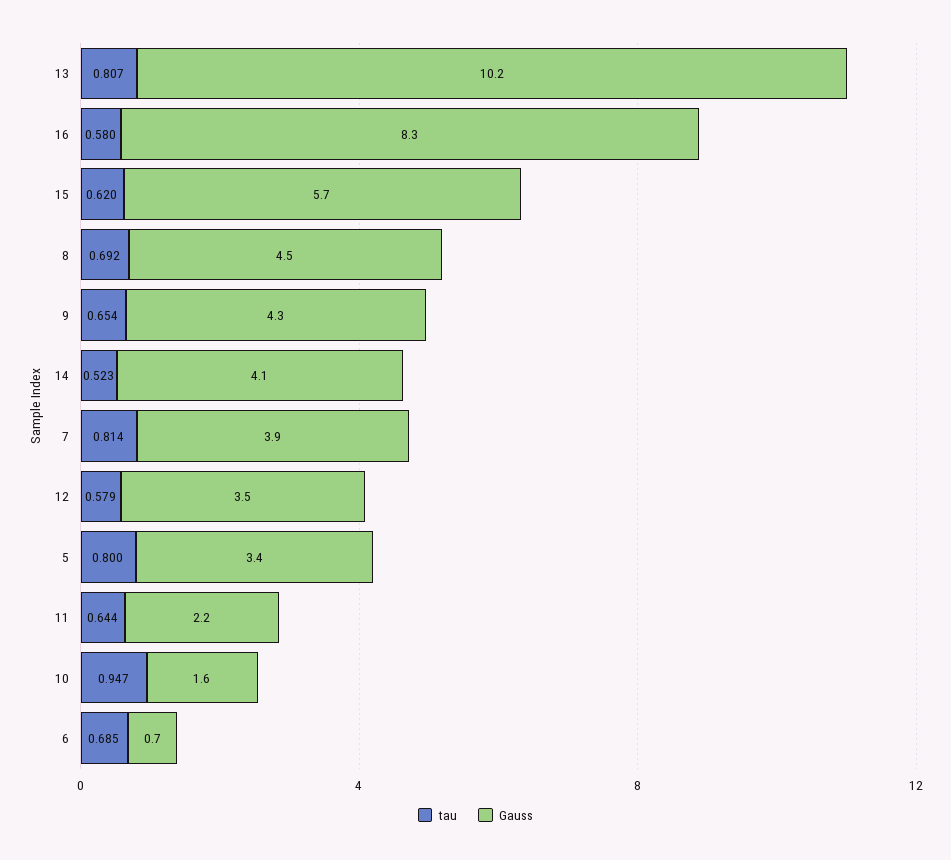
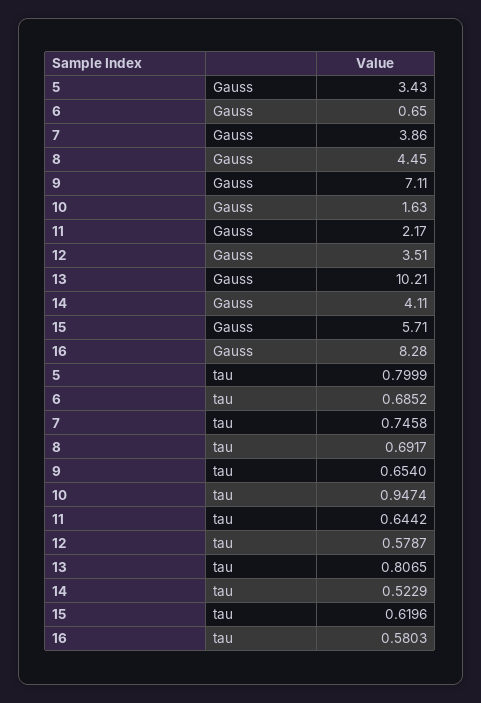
  {
    "tau": {
      "13": 0.8065,
      "16": 0.5803,
      "15": 0.6196,
      "8": 0.6917,
      "9": 0.654,
      "14": 0.5229,
-     "7": 0.814,
+     "7": 0.7458,
      "12": 0.5787,
      "5": 0.7999,
      "11": 0.6442,
      "10": 0.9474,
      "6": 0.6852
    },
    "Gauss": {
      "13": 10.21,
      "16": 8.28,
      "15": 5.71,
      "8": 4.45,
-     "9": 4.3,
+     "9": 7.11,
      "14": 4.11,
      "7": 3.86,
      "12": 3.51,
      "5": 3.43,
      "11": 2.17,
      "10": 1.63,
      "6": 0.65
    }
  }

